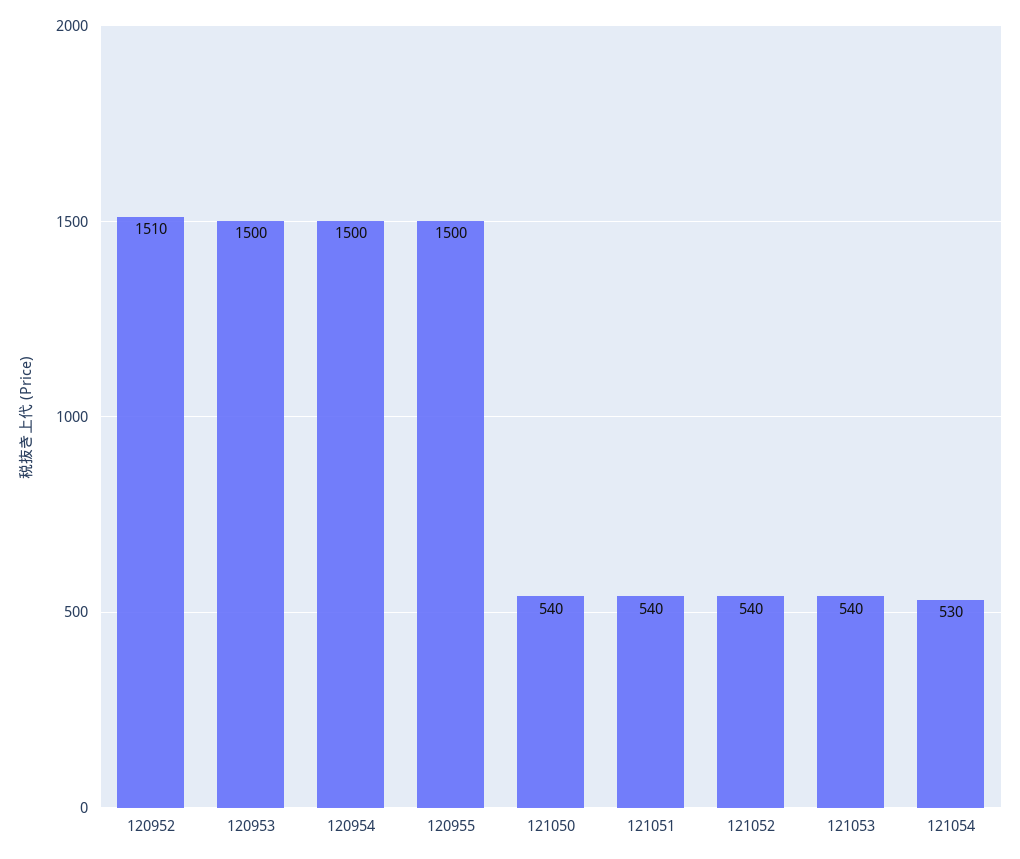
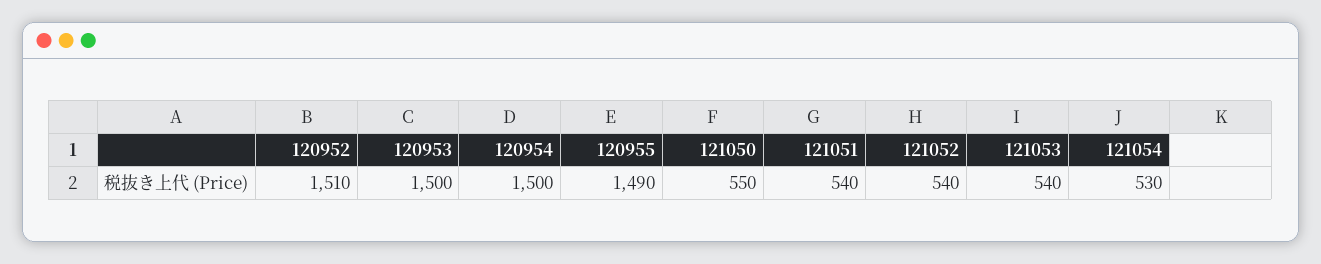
  {
    "120952": 1510,
    "120953": 1500,
    "120954": 1500,
-   "120955": 1500,
+   "120955": 1490,
-   "121050": 540,
+   "121050": 550,
    "121051": 540,
    "121052": 540,
    "121053": 540,
    "121054": 530
  }

